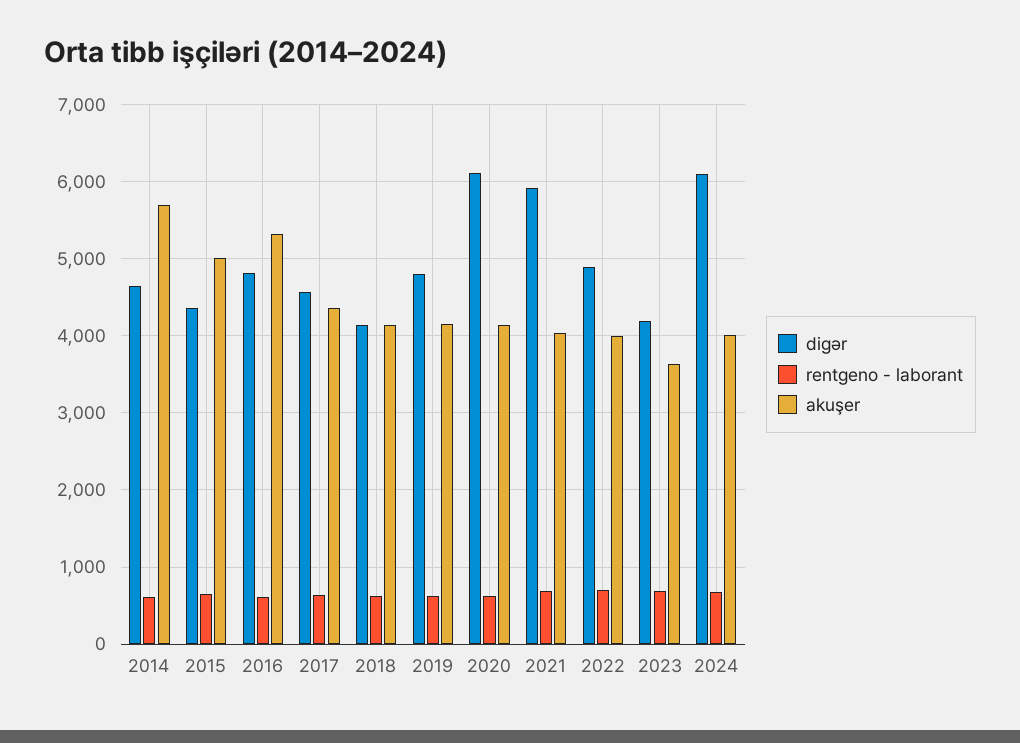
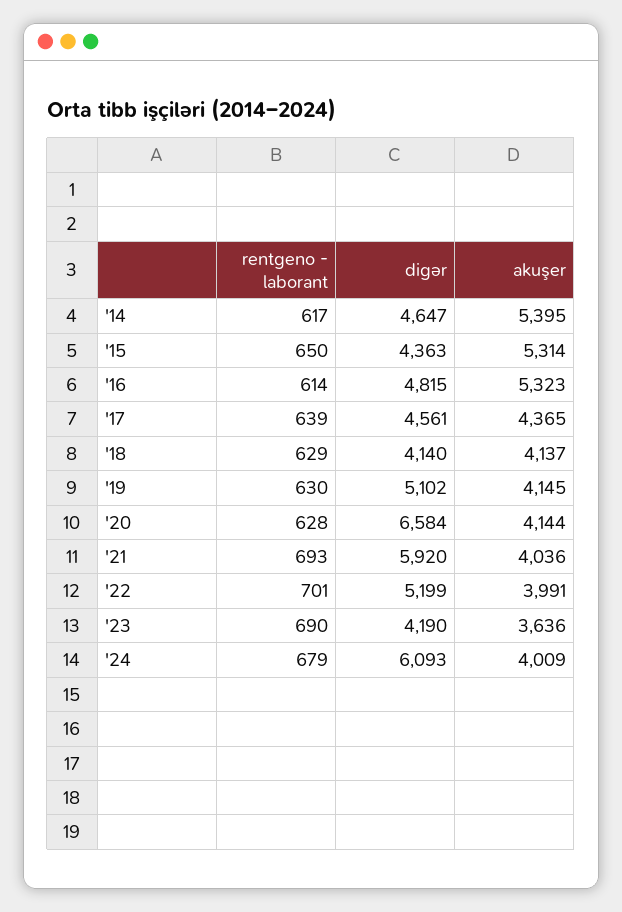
  {
    "digər": {
      "2014": 4647,
      "2015": 4363,
      "2016": 4815,
      "2017": 4561,
      "2018": 4140,
-     "2019": 4800,
+     "2019": 5102,
-     "2020": 6100,
+     "2020": 6584,
      "2021": 5920,
-     "2022": 4900,
+     "2022": 5199,
      "2023": 4190,
      "2024": 6093
    },
    "rentgeno - laborant": {
      "2014": 617,
      "2015": 650,
      "2016": 614,
      "2017": 639,
      "2018": 629,
      "2019": 630,
      "2020": 628,
      "2021": 693,
      "2022": 701,
      "2023": 690,
      "2024": 679
    },
    "akuşer": {
-     "2014": 5700,
+     "2014": 5395,
-     "2015": 5000,
+     "2015": 5314,
      "2016": 5323,
      "2017": 4365,
      "2018": 4137,
      "2019": 4145,
      "2020": 4144,
      "2021": 4036,
      "2022": 3991,
      "2023": 3636,
      "2024": 4009
    }
  }

